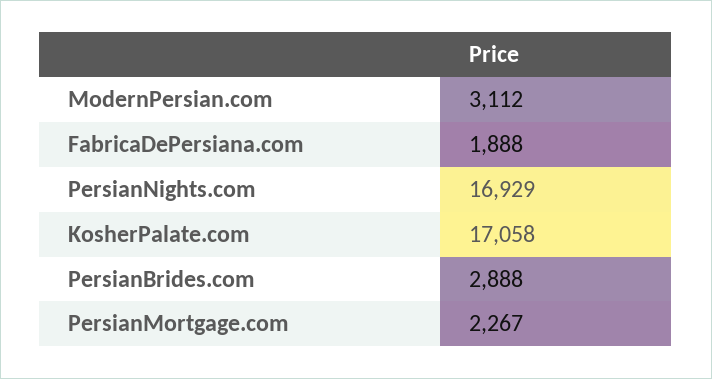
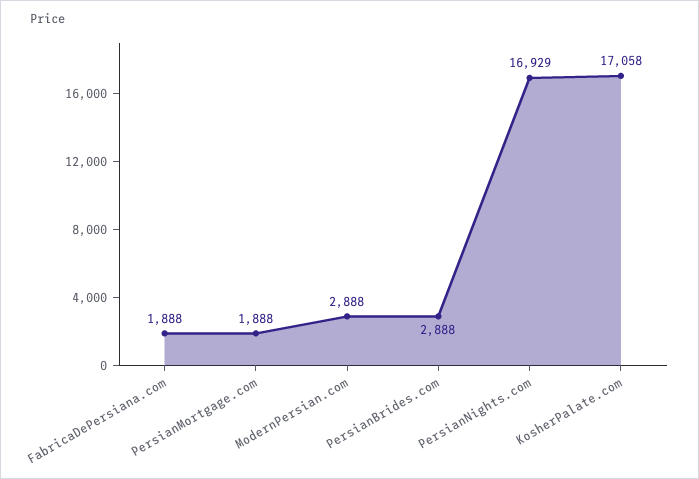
  {
-   "ModernPersian.com": 3112,
+   "ModernPersian.com": 2888,
    "FabricaDePersiana.com": 1888,
    "PersianNights.com": 16929,
    "KosherPalate.com": 17058,
    "PersianBrides.com": 2888,
-   "PersianMortgage.com": 2267
+   "PersianMortgage.com": 1888
  }

